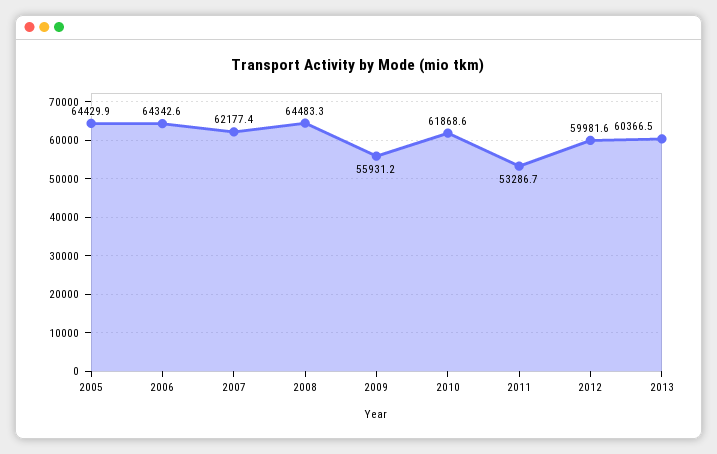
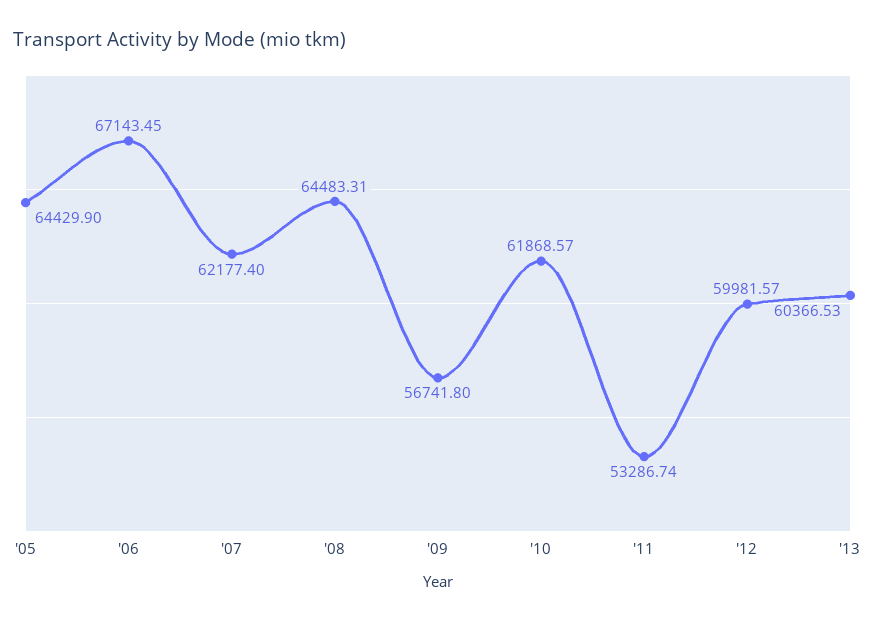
  {
    "2005": 64429.9,
-   "2006": 64342.6,
+   "2006": 67143.45,
    "2007": 62177.4,
    "2008": 64483.31,
-   "2009": 55931.2,
+   "2009": 56741.8,
    "2010": 61868.57,
    "2011": 53286.74,
    "2012": 59981.57,
    "2013": 60366.53
  }

